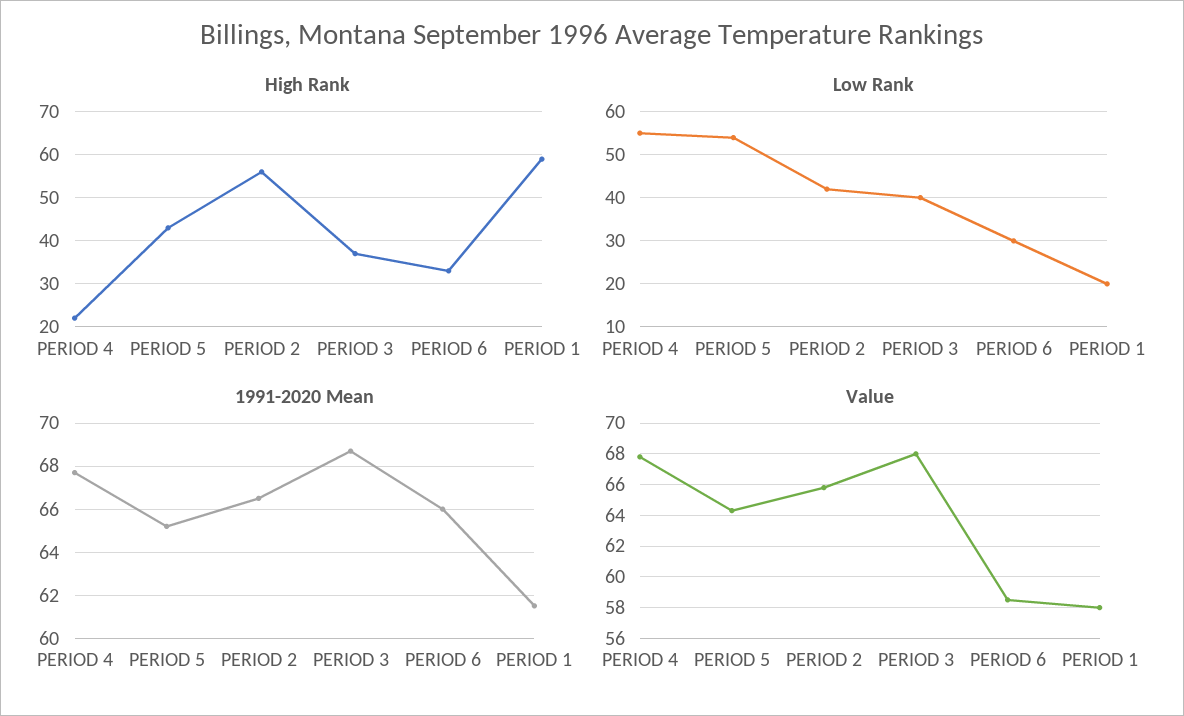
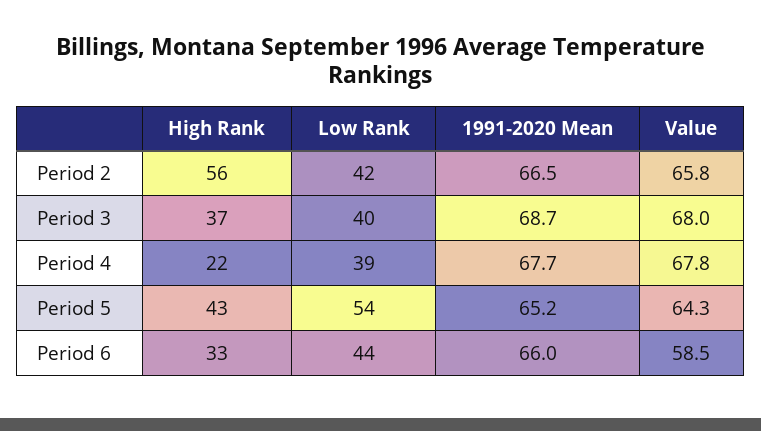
  {
    "High Rank": {
      "PERIOD 4": 22,
      "PERIOD 5": 43,
      "PERIOD 2": 56,
      "PERIOD 3": 37,
-     "PERIOD 6": 33,
+     "PERIOD 6": 33
-     "PERIOD 1": 60
    },
    "Low Rank": {
-     "PERIOD 4": 55,
+     "PERIOD 4": 39,
      "PERIOD 5": 54,
      "PERIOD 2": 42,
      "PERIOD 3": 40,
-     "PERIOD 6": 30,
+     "PERIOD 6": 44
-     "PERIOD 1": 20
    },
    "1991-2020 Mean": {
      "PERIOD 4": 67.7,
      "PERIOD 5": 65.2,
      "PERIOD 2": 66.5,
      "PERIOD 3": 68.7,
-     "PERIOD 6": 66,
+     "PERIOD 6": 66
-     "PERIOD 1": 61.5
    },
    "Value": {
      "PERIOD 4": 67.8,
      "PERIOD 5": 64.3,
      "PERIOD 2": 65.8,
      "PERIOD 3": 68,
-     "PERIOD 6": 58.5,
+     "PERIOD 6": 58.5
-     "PERIOD 1": 58
    }
  }

